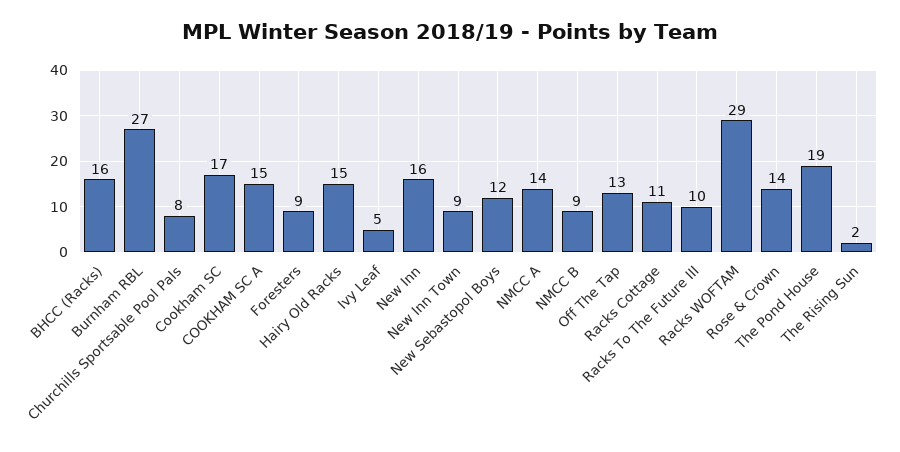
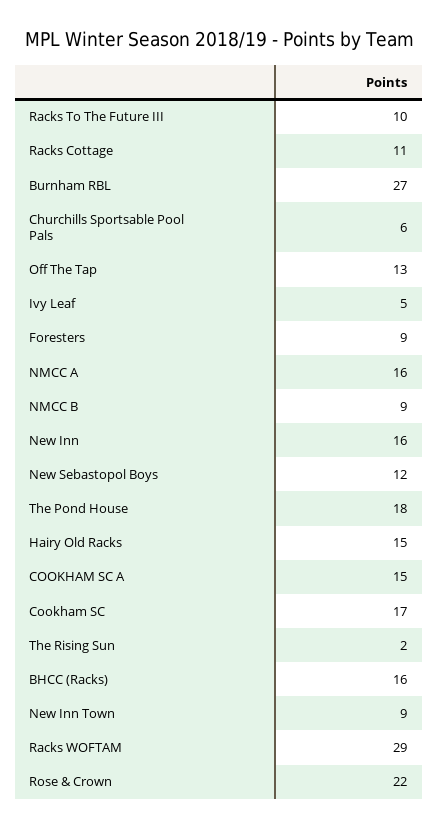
  {
    "BHCC (Racks)": 16,
    "Burnham RBL": 27,
-   "Churchills Sportsable Pool Pals": 8,
+   "Churchills Sportsable Pool Pals": 6,
    "Cookham SC": 17,
    "COOKHAM SC A": 15,
    "Foresters": 9,
    "Hairy Old Racks": 15,
    "Ivy Leaf": 5,
    "New Inn": 16,
    "New Inn Town": 9,
    "New Sebastopol Boys": 12,
-   "NMCC A": 14,
+   "NMCC A": 16,
    "NMCC B": 9,
    "Off The Tap": 13,
    "Racks Cottage": 11,
    "Racks To The Future III": 10,
    "Racks WOFTAM": 29,
-   "Rose & Crown": 14,
+   "Rose & Crown": 22,
-   "The Pond House": 19,
+   "The Pond House": 18,
    "The Rising Sun": 2
  }

